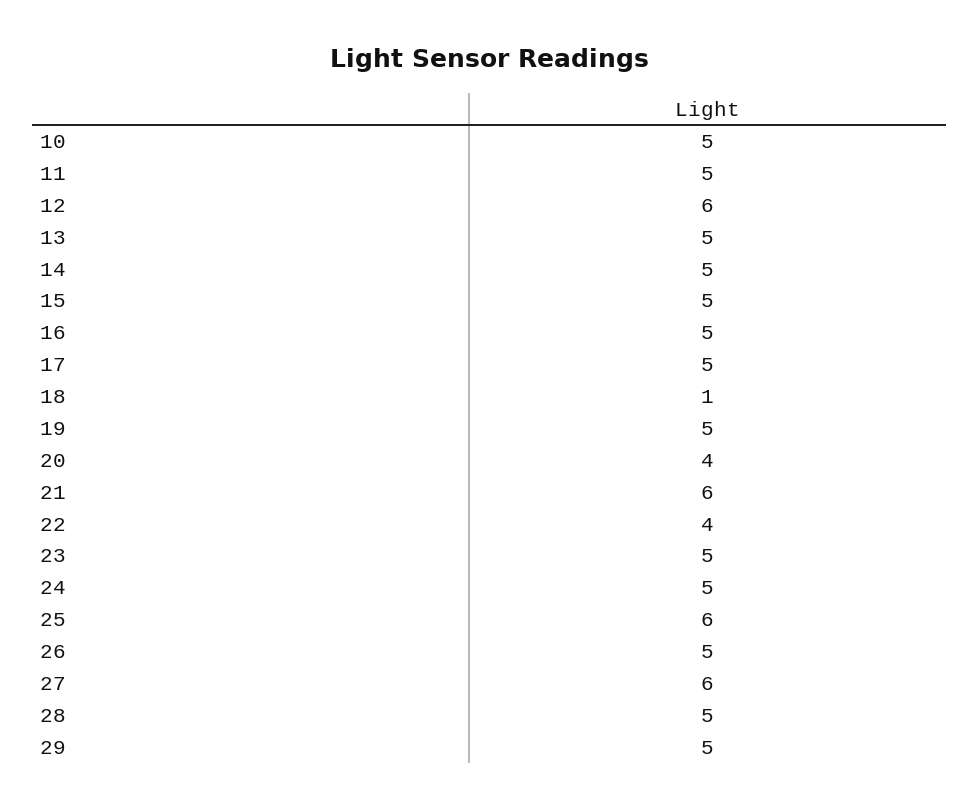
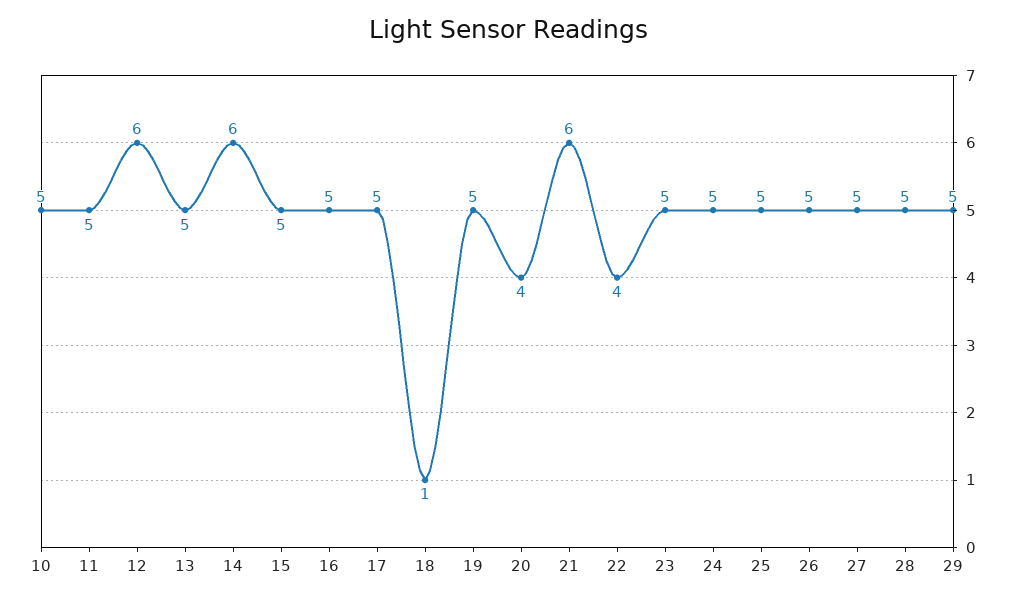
  {
    "10": 5,
    "11": 5,
    "12": 6,
    "13": 5,
-   "14": 5,
+   "14": 6,
    "15": 5,
    "16": 5,
    "17": 5,
    "18": 1,
    "19": 5,
    "20": 4,
    "21": 6,
    "22": 4,
    "23": 5,
    "24": 5,
-   "25": 6,
+   "25": 5,
    "26": 5,
-   "27": 6,
+   "27": 5,
    "28": 5,
    "29": 5
  }

